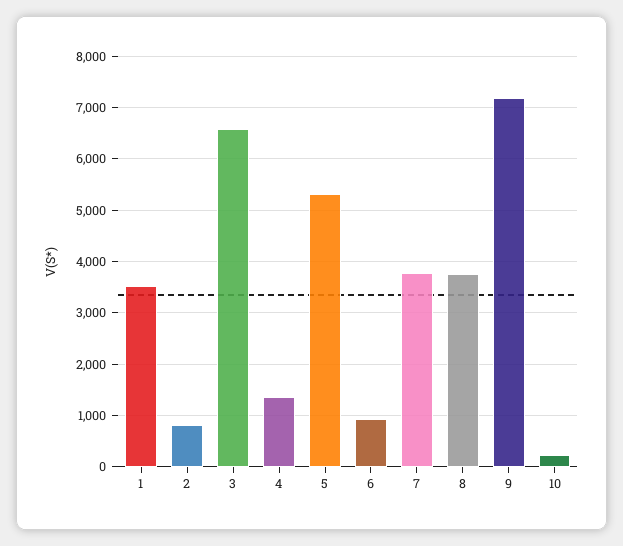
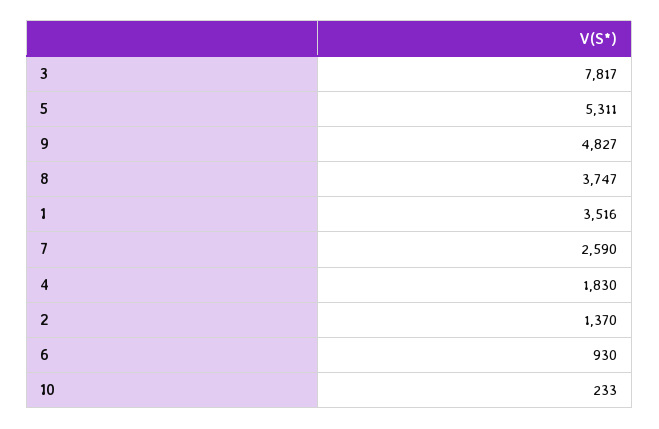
  {
    "1": 3516,
-   "2": 800,
+   "2": 1370,
-   "3": 6600,
+   "3": 7817,
-   "4": 1400,
+   "4": 1830,
    "5": 5311,
    "6": 930,
-   "7": 3800,
+   "7": 2590,
    "8": 3747,
-   "9": 7200,
+   "9": 4827,
    "10": 233
  }

